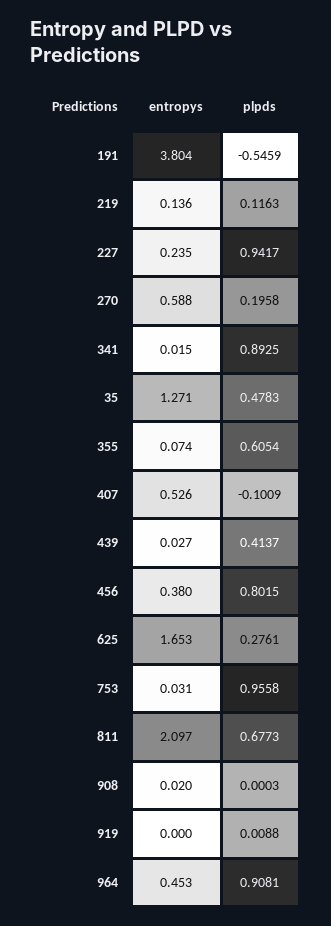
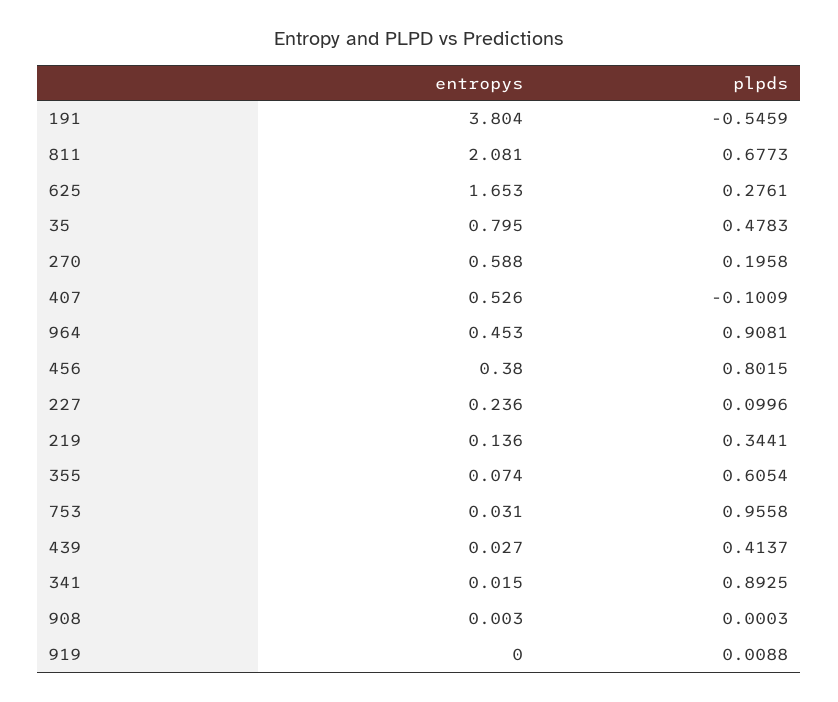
  {
    "entropys": {
      "191": 3.804,
      "219": 0.136,
-     "227": 0.235,
+     "227": 0.236,
      "270": 0.588,
      "341": 0.015,
-     "35": 1.271,
+     "35": 0.795,
      "355": 0.074,
      "407": 0.526,
      "439": 0.027,
      "456": 0.38,
      "625": 1.653,
      "753": 0.031,
-     "811": 2.097,
+     "811": 2.081,
-     "908": 0.02,
+     "908": 0.003,
      "919": 0,
      "964": 0.453
    },
    "plpds": {
      "191": -0.5459,
-     "219": 0.1163,
+     "219": 0.3441,
-     "227": 0.9417,
+     "227": 0.0996,
      "270": 0.1958,
      "341": 0.8925,
      "35": 0.4783,
      "355": 0.6054,
      "407": -0.1009,
      "439": 0.4137,
      "456": 0.8015,
      "625": 0.2761,
      "753": 0.9558,
      "811": 0.6773,
      "908": 0.0003,
      "919": 0.0088,
      "964": 0.9081
    }
  }

